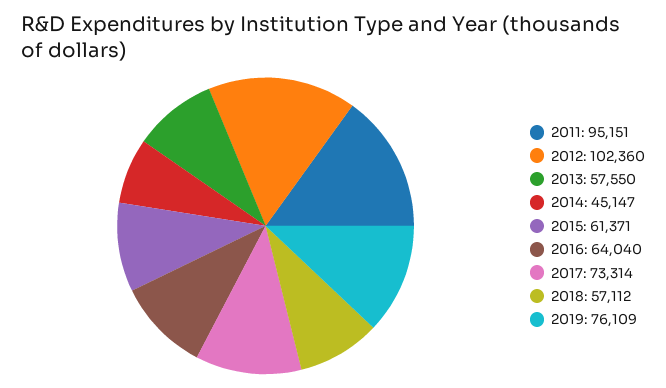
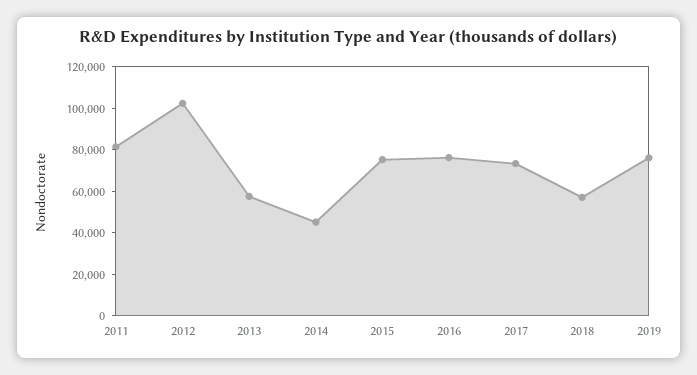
  {
-   "2011": 95151,
+   "2011": 80000,
    "2012": 102360,
    "2013": 57550,
    "2014": 45147,
-   "2015": 61371,
+   "2015": 75000,
-   "2016": 64040,
+   "2016": 75000,
    "2017": 73314,
    "2018": 57112,
    "2019": 76109
  }

